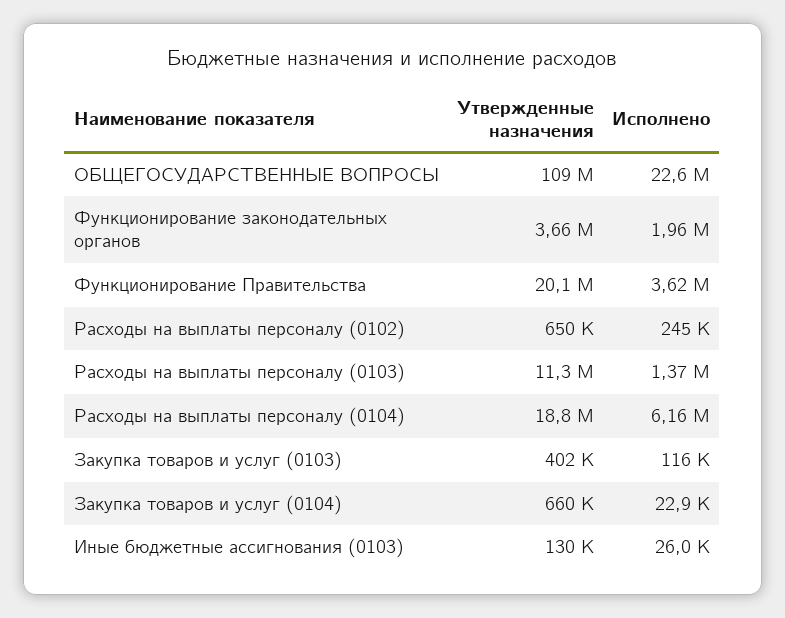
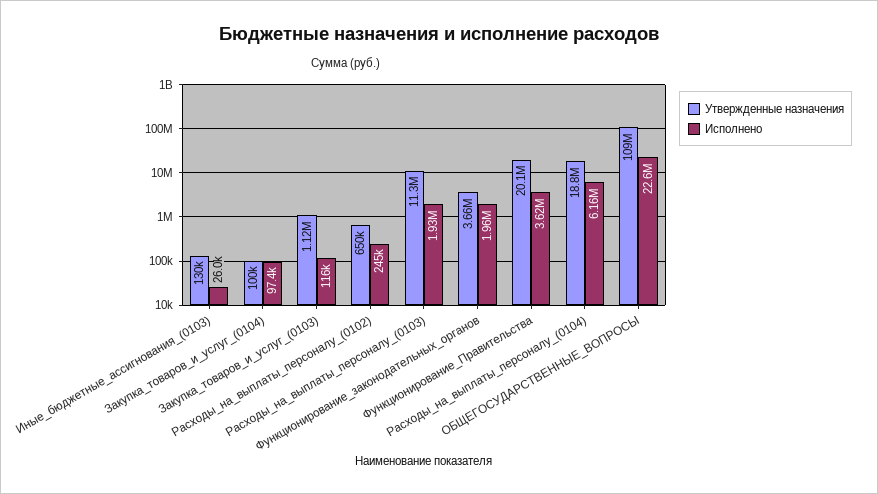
  {
    "Утвержденные назначения": {
      "ОБЩЕГОСУДАРСТВЕННЫЕ ВОПРОСЫ": 109000000,
      "Функционирование законодательных органов": 3660000,
      "Функционирование Правительства": 20100000,
      "Расходы на выплаты персоналу (0102)": 650000,
      "Расходы на выплаты персоналу (0103)": 11300000,
      "Расходы на выплаты персоналу (0104)": 18800000,
-     "Закупка товаров и услуг (0103)": 402000,
+     "Закупка товаров и услуг (0103)": 1120000,
-     "Закупка товаров и услуг (0104)": 660000,
+     "Закупка товаров и услуг (0104)": 100000,
      "Иные бюджетные ассигнования (0103)": 130000
    },
    "Исполнено": {
      "ОБЩЕГОСУДАРСТВЕННЫЕ ВОПРОСЫ": 22600000,
      "Функционирование законодательных органов": 1960000,
      "Функционирование Правительства": 3620000,
      "Расходы на выплаты персоналу (0102)": 245000,
-     "Расходы на выплаты персоналу (0103)": 1370000,
+     "Расходы на выплаты персоналу (0103)": 1930000,
      "Расходы на выплаты персоналу (0104)": 6160000,
      "Закупка товаров и услуг (0103)": 116000,
-     "Закупка товаров и услуг (0104)": 22900,
+     "Закупка товаров и услуг (0104)": 97400,
      "Иные бюджетные ассигнования (0103)": 26000
    }
  }

